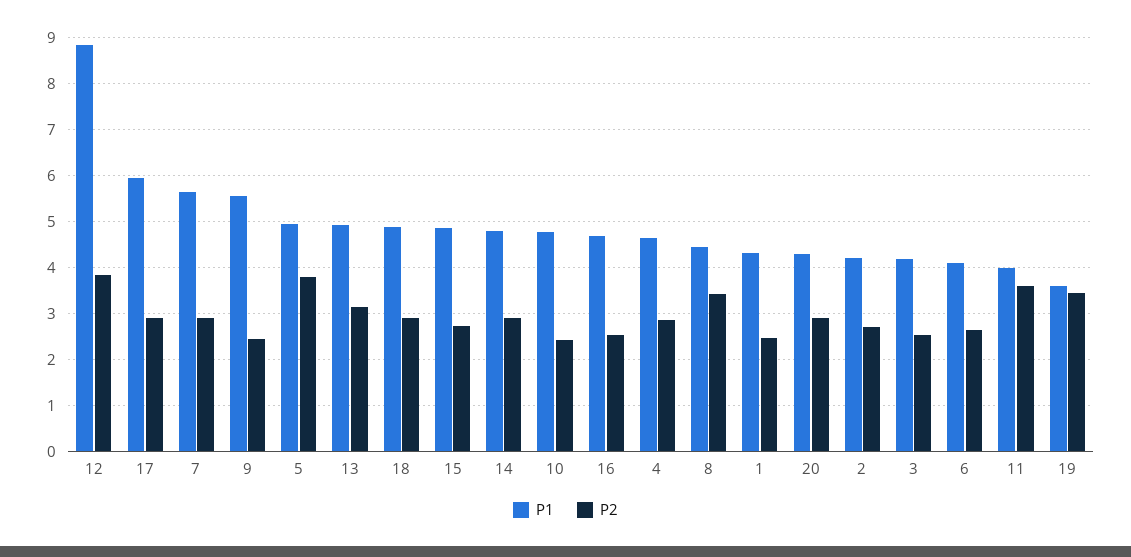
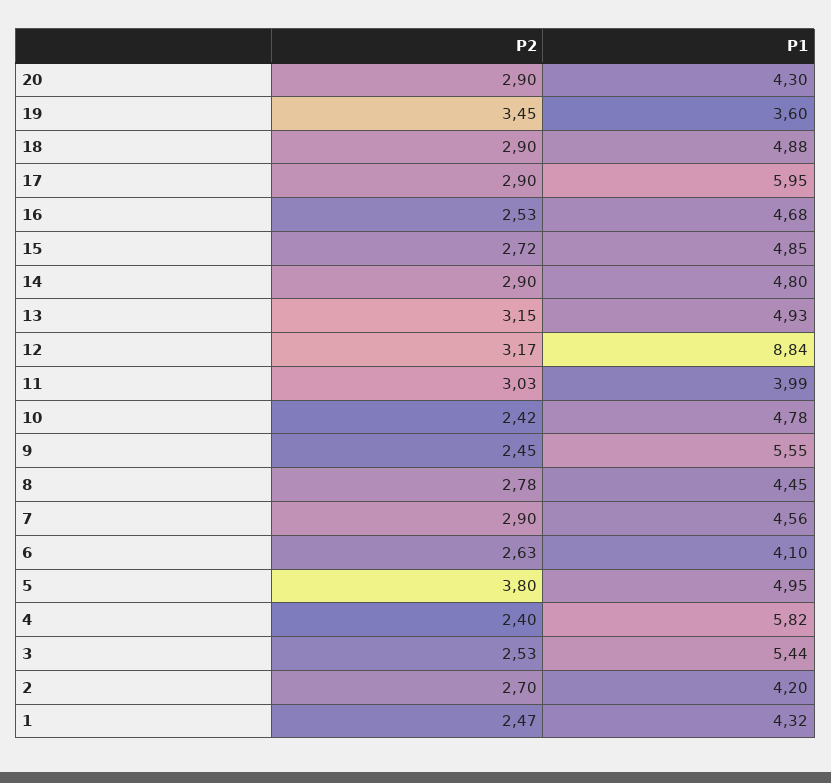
  {
    "P1": {
      "12": 8.84,
      "17": 5.95,
-     "7": 5.6,
+     "7": 4.56,
      "9": 5.55,
      "5": 4.95,
      "13": 4.93,
      "18": 4.88,
      "15": 4.85,
      "14": 4.8,
      "10": 4.78,
      "16": 4.68,
-     "4": 4.6,
+     "4": 5.82,
      "8": 4.45,
      "1": 4.32,
      "20": 4.3,
      "2": 4.2,
-     "3": 4.2,
+     "3": 5.44,
      "6": 4.1,
      "11": 3.99,
      "19": 3.6
    },
    "P2": {
-     "12": 3.8,
+     "12": 3.17,
      "17": 2.9,
      "7": 2.9,
      "9": 2.45,
      "5": 3.8,
      "13": 3.15,
      "18": 2.9,
      "15": 2.72,
      "14": 2.9,
      "10": 2.42,
      "16": 2.53,
-     "4": 2.8,
+     "4": 2.4,
-     "8": 3.4,
+     "8": 2.78,
      "1": 2.47,
      "20": 2.9,
      "2": 2.7,
      "3": 2.53,
      "6": 2.63,
-     "11": 3.6,
+     "11": 3.03,
      "19": 3.45
    }
  }

